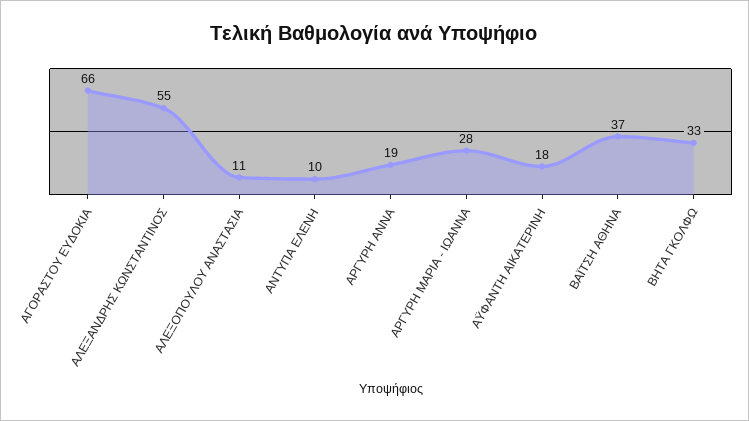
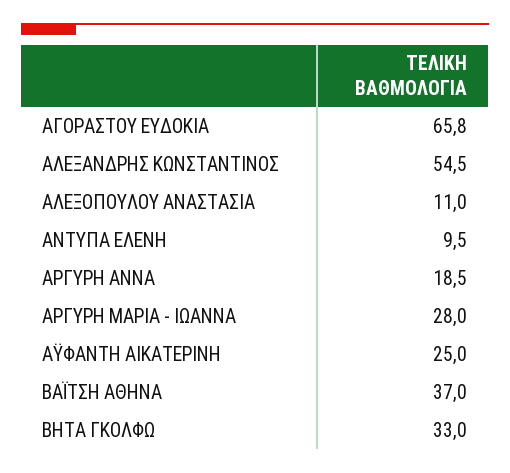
  {
    "ΑΓΟΡΑΣΤΟΥ ΕΥΔΟΚΙΑ": 65.8,
    "ΑΛΕΞΑΝΔΡΗΣ ΚΩΝΣΤΑΝΤΙΝΟΣ": 54.5,
    "ΑΛΕΞΟΠΟΥΛΟΥ ΑΝΑΣΤΑΣΙΑ": 11,
    "ΑΝΤΥΠΑ ΕΛΕΝΗ": 9.5,
    "ΑΡΓΥΡΗ ΑΝΝΑ": 18.5,
    "ΑΡΓΥΡΗ ΜΑΡΙΑ - ΙΩΑΝΝΑ": 28,
-   "ΑΫΦΑΝΤΗ ΑΙΚΑΤΕΡΙΝΗ": 18,
+   "ΑΫΦΑΝΤΗ ΑΙΚΑΤΕΡΙΝΗ": 25,
    "ΒΑΪΤΣΗ ΑΘΗΝΑ": 37,
    "ΒΗΤΑ ΓΚΟΛΦΩ": 33
  }

